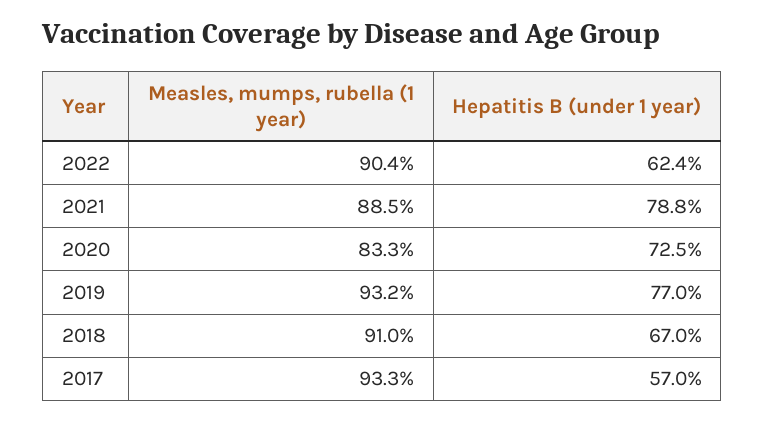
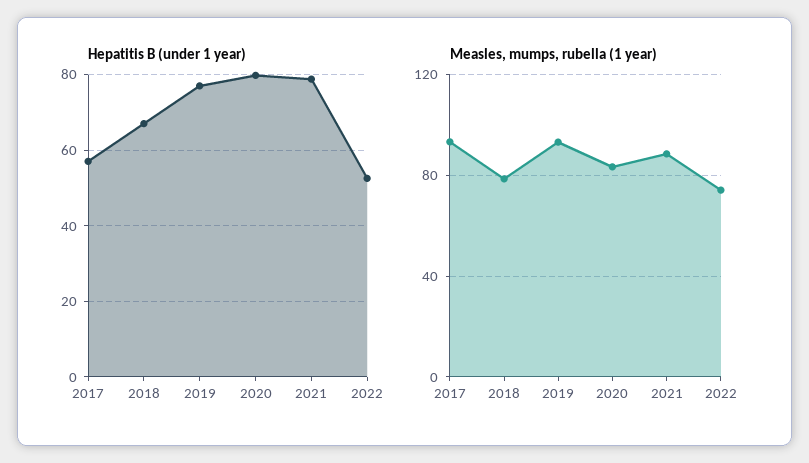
  {
    "Measles, mumps, rubella (1 year)": {
-     "2022": 90.4,
+     "2022": 75,
      "2021": 88.5,
      "2020": 83.3,
      "2019": 93.2,
-     "2018": 91,
+     "2018": 80,
      "2017": 93.3
    },
    "Hepatitis B (under 1 year)": {
-     "2022": 62.4,
+     "2022": 52,
      "2021": 78.8,
-     "2020": 72.5,
+     "2020": 80,
      "2019": 77,
      "2018": 67,
      "2017": 57
    }
  }

